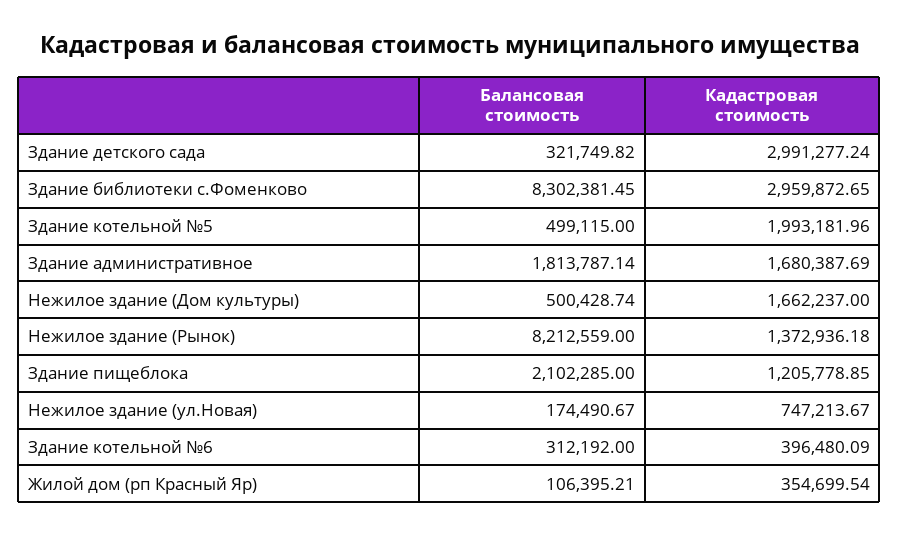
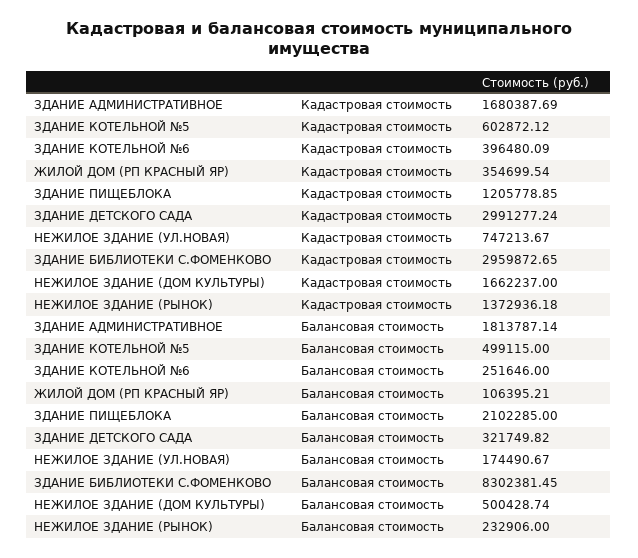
  {
    "Балансовая стоимость": {
      "Здание детского сада": 321749.82,
      "Здание библиотеки с.Фоменково": 8302381.45,
      "Здание котельной №5": 499115,
      "Здание административное": 1813787.14,
      "Нежилое здание (Дом культуры)": 500428.74,
-     "Нежилое здание (Рынок)": 8212559,
+     "Нежилое здание (Рынок)": 232906,
      "Здание пищеблока": 2102285,
      "Нежилое здание (ул.Новая)": 174490.67,
-     "Здание котельной №6": 312192,
+     "Здание котельной №6": 251646,
      "Жилой дом (рп Красный Яр)": 106395.21
    },
    "Кадастровая стоимость": {
      "Здание детского сада": 2991277.24,
      "Здание библиотеки с.Фоменково": 2959872.65,
-     "Здание котельной №5": 1993181.96,
+     "Здание котельной №5": 602872.12,
      "Здание административное": 1680387.69,
      "Нежилое здание (Дом культуры)": 1662237,
      "Нежилое здание (Рынок)": 1372936.18,
      "Здание пищеблока": 1205778.85,
      "Нежилое здание (ул.Новая)": 747213.67,
      "Здание котельной №6": 396480.09,
      "Жилой дом (рп Красный Яр)": 354699.54
    }
  }

